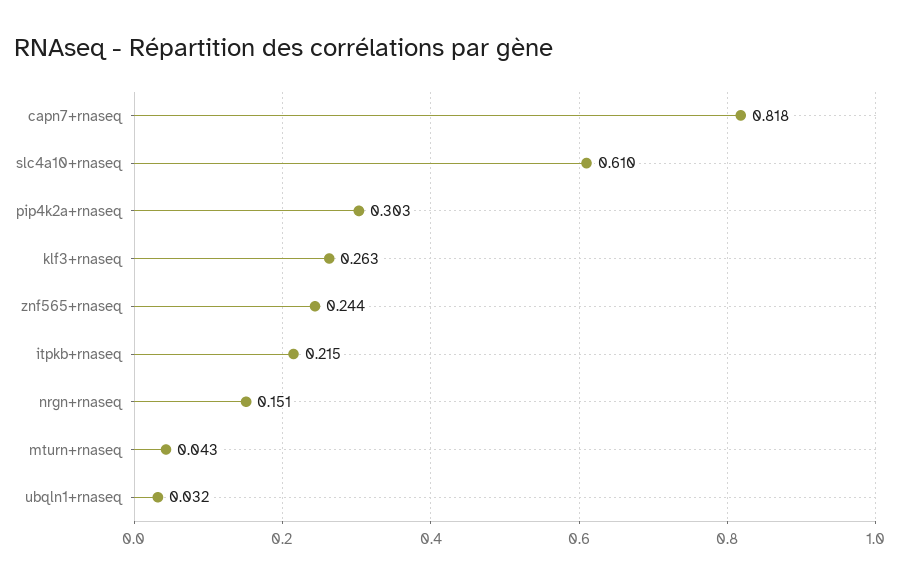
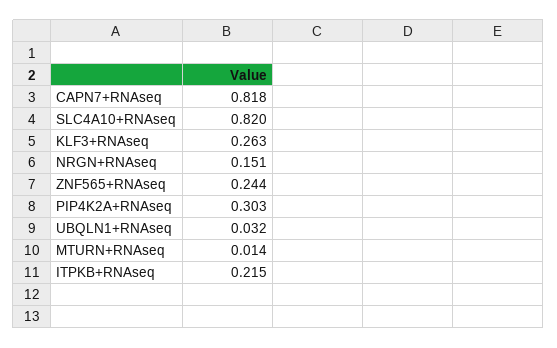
  {
    "capn7+rnaseq": 0.818,
-   "slc4a10+rnaseq": 0.61,
+   "slc4a10+rnaseq": 0.82,
    "pip4k2a+rnaseq": 0.303,
    "klf3+rnaseq": 0.263,
    "znf565+rnaseq": 0.244,
    "itpkb+rnaseq": 0.215,
    "nrgn+rnaseq": 0.151,
-   "mturn+rnaseq": 0.043,
+   "mturn+rnaseq": 0.014,
    "ubqln1+rnaseq": 0.032
  }

